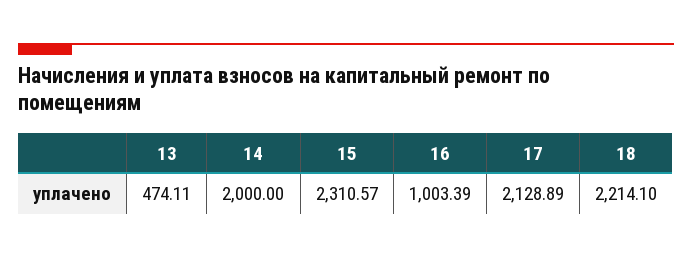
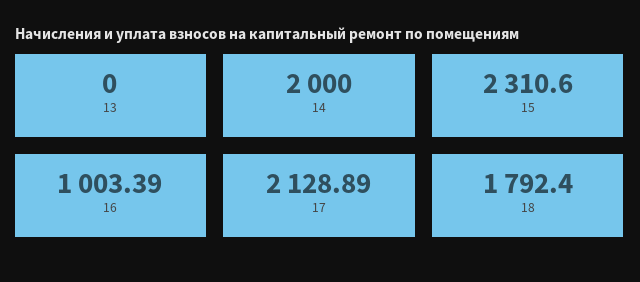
  {
-   "13": 474.11,
+   "13": 0,
    "14": 2000,
-   "15": 2310.57,
+   "15": 2310.6,
    "16": 1003.39,
    "17": 2128.89,
-   "18": 2214.1
+   "18": 1792.4
  }

